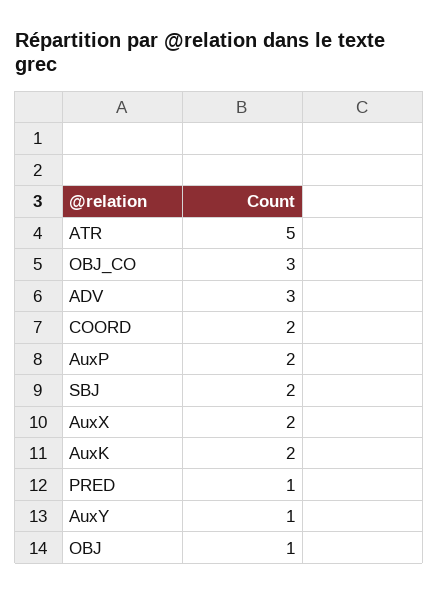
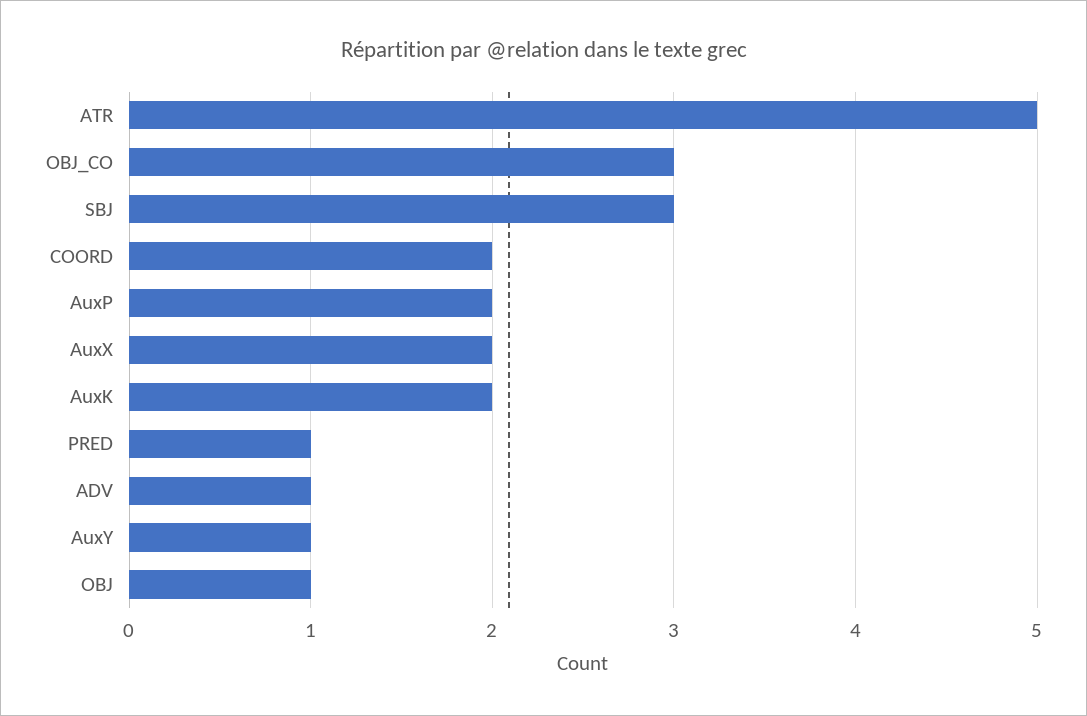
  {
    "ATR": 5,
    "OBJ_CO": 3,
-   "ADV": 3,
+   "ADV": 1,
    "COORD": 2,
    "AuxP": 2,
-   "SBJ": 2,
+   "SBJ": 3,
    "AuxX": 2,
    "AuxK": 2,
    "PRED": 1,
    "AuxY": 1,
    "OBJ": 1
  }

